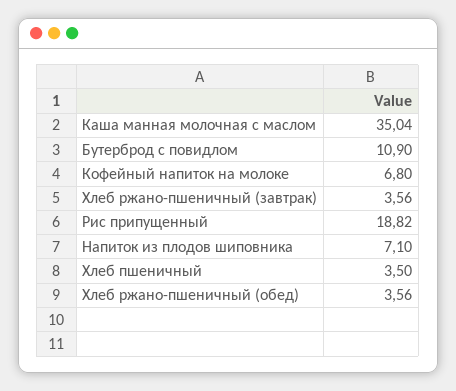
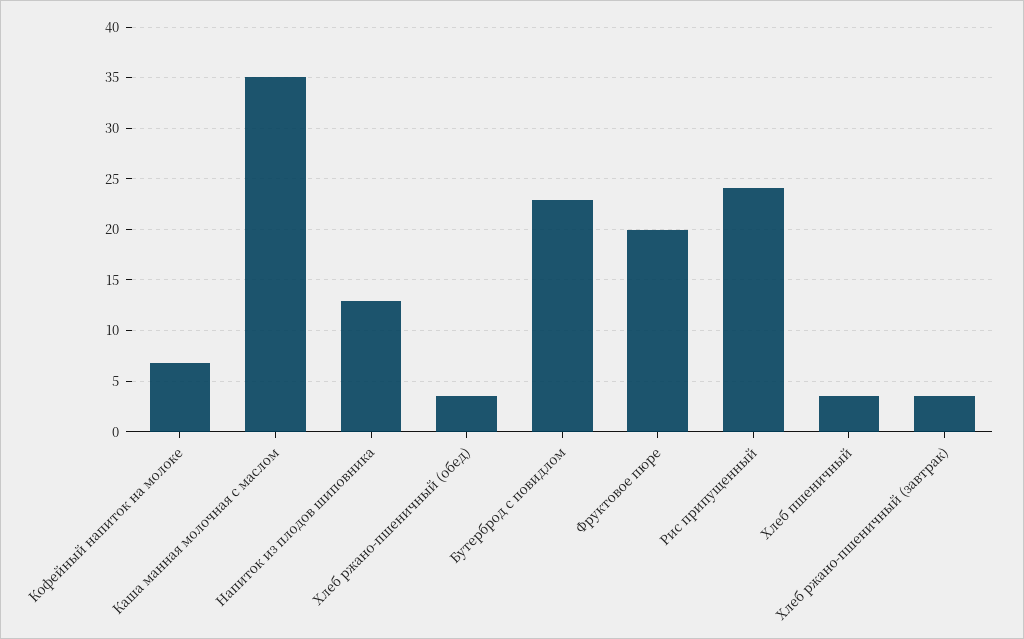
  {
    "Каша манная молочная с маслом": 35.04,
-   "Бутерброд с повидлом": 10.9,
+   "Бутерброд с повидлом": 23,
    "Кофейный напиток на молоке": 6.8,
    "Хлеб ржано-пшеничный (завтрак)": 3.56,
-   "Рис припущенный": 18.82,
+   "Рис припущенный": 24,
-   "Напиток из плодов шиповника": 7.1,
+   "Напиток из плодов шиповника": 13,
    "Хлеб пшеничный": 3.5,
-   "Хлеб ржано-пшеничный (обед)": 3.56
+   "Хлеб ржано-пшеничный (обед)": 3.56,
+   "Фруктовое пюре": 20
  }

